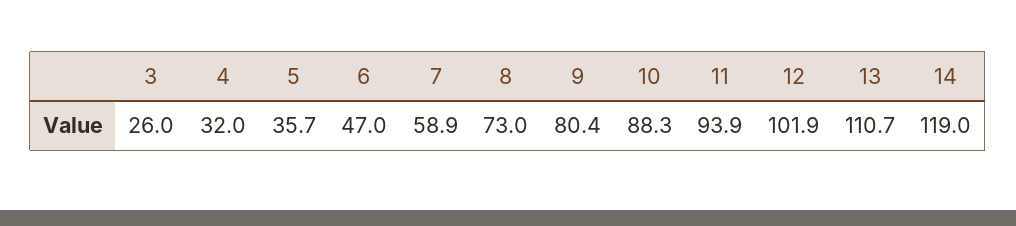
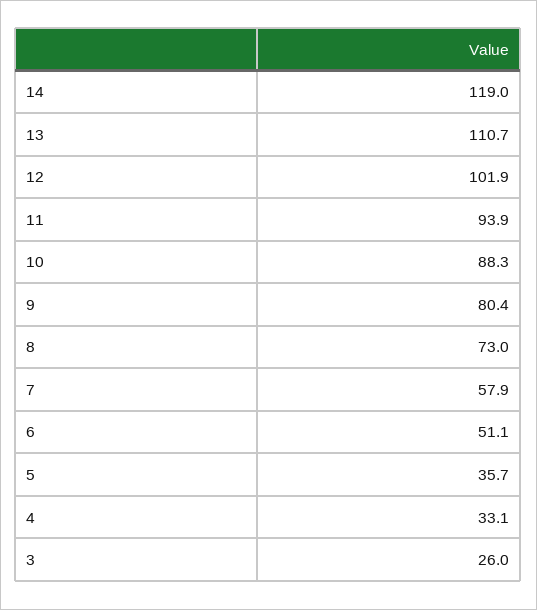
  {
    "3": 26,
-   "4": 32,
+   "4": 33.1,
    "5": 35.7,
-   "6": 47,
+   "6": 51.1,
-   "7": 58.9,
+   "7": 57.9,
    "8": 73,
    "9": 80.4,
    "10": 88.3,
    "11": 93.9,
    "12": 101.9,
    "13": 110.7,
    "14": 119
  }

